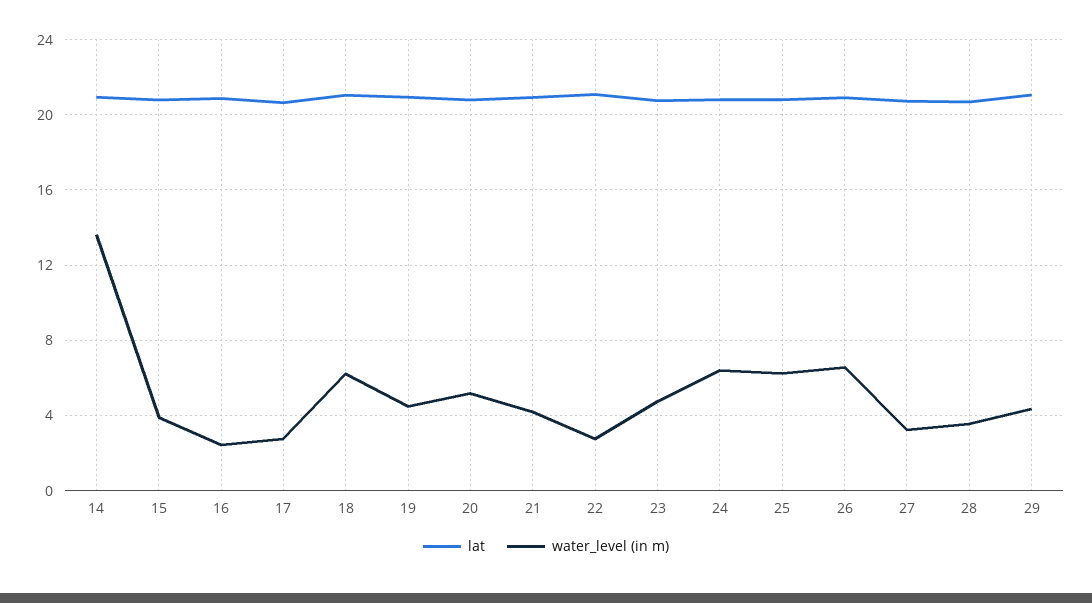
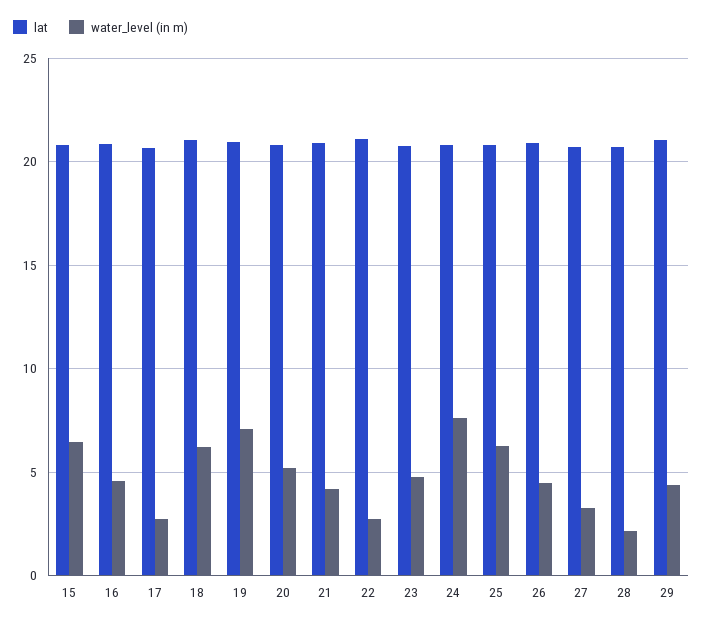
  {
    "lat": {
-     "14": 21,
      "15": 21,
      "16": 21,
      "17": 20.5,
      "18": 21,
      "19": 21,
      "20": 21,
      "21": 21,
      "22": 21,
      "23": 20.5,
      "24": 21,
      "25": 21,
      "26": 21,
      "27": 20.5,
      "28": 20.5,
      "29": 21
    },
    "water_level (in m)": {
-     "14": 13.5,
-     "15": 4,
+     "15": 6.5,
-     "16": 2.5,
+     "16": 4.5,
      "17": 3,
      "18": 6,
-     "19": 4.5,
+     "19": 7,
      "20": 5,
      "21": 4,
      "22": 3,
      "23": 5,
-     "24": 6.5,
+     "24": 7.5,
      "25": 6,
-     "26": 6.5,
+     "26": 4.5,
      "27": 3,
-     "28": 3.5,
+     "28": 2,
      "29": 4.5
    }
  }

